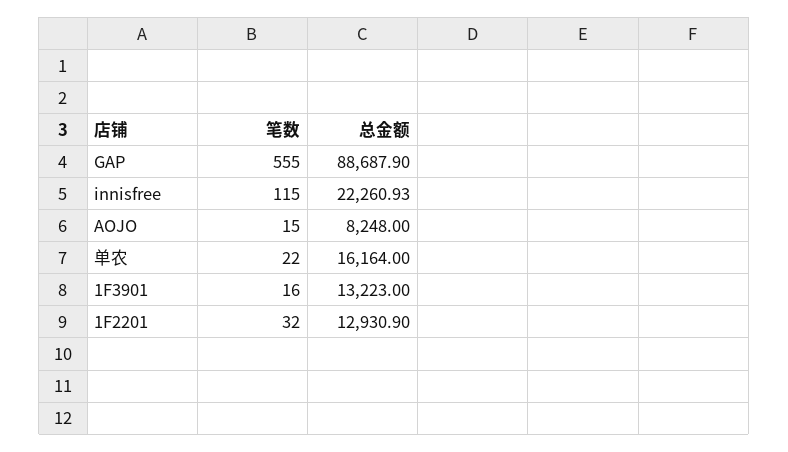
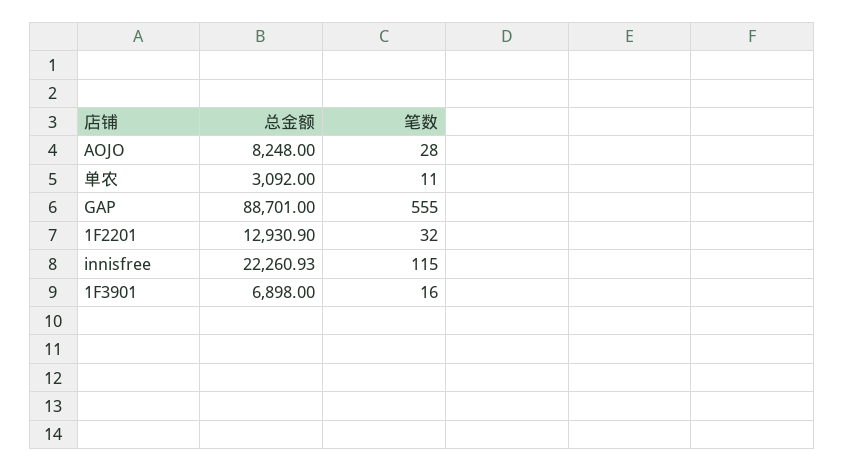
  {
    "笔数": {
      "GAP": 555,
      "innisfree": 115,
-     "AOJO": 15,
+     "AOJO": 28,
-     "单农": 22,
+     "单农": 11,
      "1F3901": 16,
      "1F2201": 32
    },
    "总金额": {
-     "GAP": 88687.9,
+     "GAP": 88701,
      "innisfree": 22260.93,
      "AOJO": 8248,
-     "单农": 16164,
+     "单农": 3092,
-     "1F3901": 13223,
+     "1F3901": 6898,
      "1F2201": 12930.9
    }
  }

